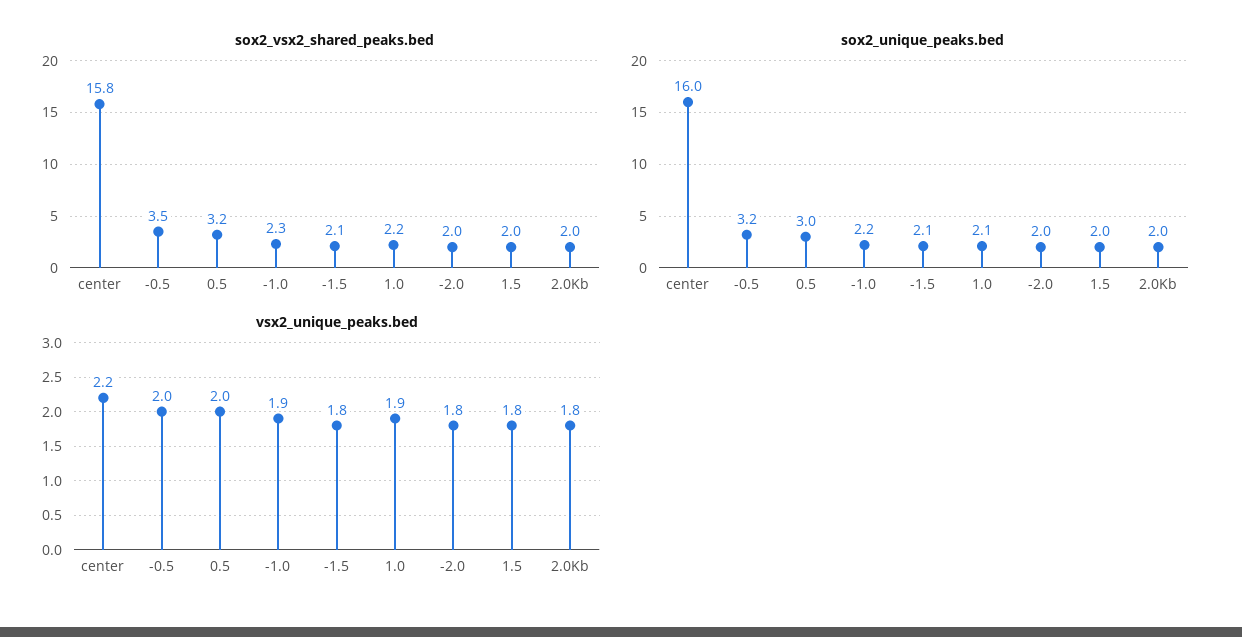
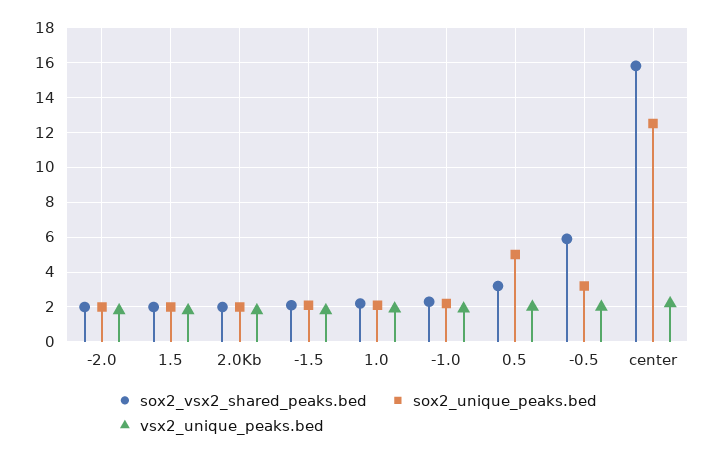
  {
    "sox2_vsx2_shared_peaks.bed": {
      "center": 15.8,
-     "-0.5": 3.5,
+     "-0.5": 6,
      "0.5": 3.2,
      "-1.0": 2.3,
      "-1.5": 2.1,
      "1.0": 2.2,
      "-2.0": 2,
      "1.5": 2,
      "2.0Kb": 2
    },
    "sox2_unique_peaks.bed": {
-     "center": 16,
+     "center": 12.5,
      "-0.5": 3.2,
-     "0.5": 3,
+     "0.5": 5,
      "-1.0": 2.2,
      "-1.5": 2.1,
      "1.0": 2.1,
      "-2.0": 2,
      "1.5": 2,
      "2.0Kb": 2
    },
    "vsx2_unique_peaks.bed": {
      "center": 2.2,
      "-0.5": 2,
      "0.5": 2,
      "-1.0": 1.9,
      "-1.5": 1.8,
      "1.0": 1.9,
      "-2.0": 1.8,
      "1.5": 1.8,
      "2.0Kb": 1.8
    }
  }

